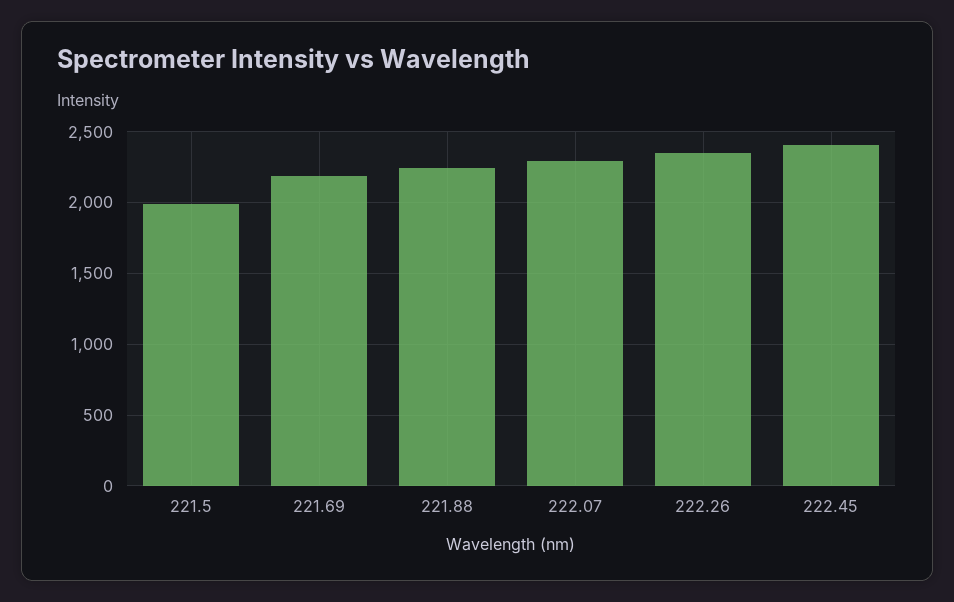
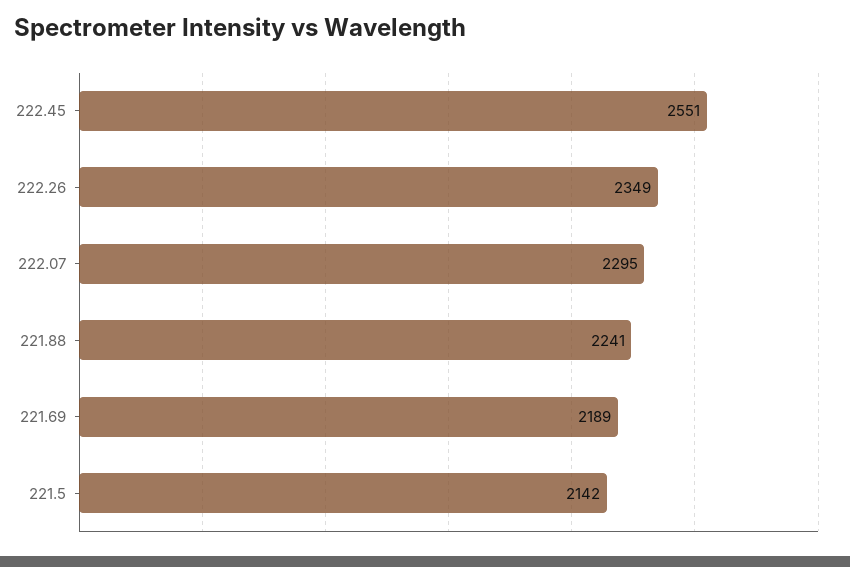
  {
-   "221.5": 2000,
+   "221.5": 2142,
    "221.69": 2189,
    "221.88": 2241,
    "222.07": 2295,
    "222.26": 2349,
-   "222.45": 2400
+   "222.45": 2551
  }

